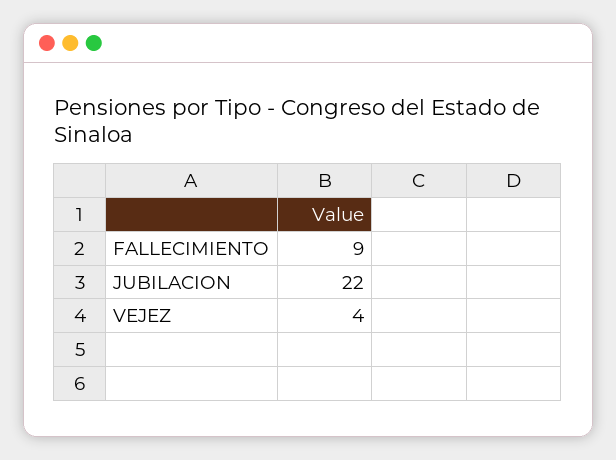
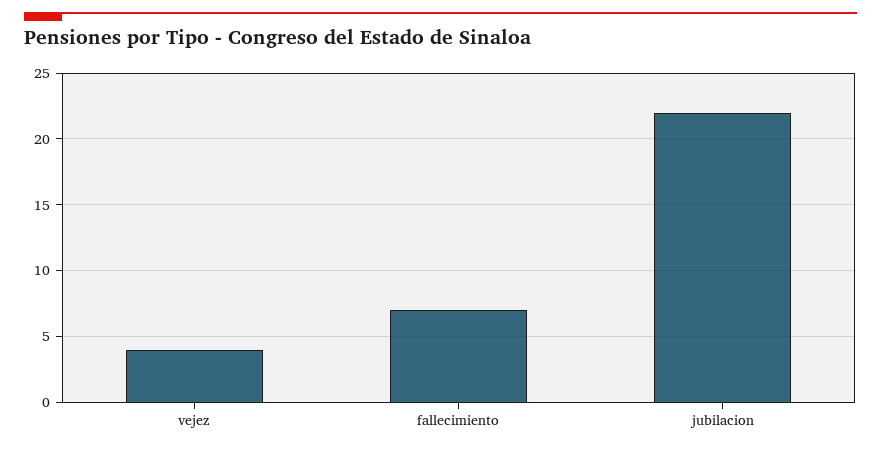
  {
-   "FALLECIMIENTO": 9,
+   "FALLECIMIENTO": 7,
    "JUBILACION": 22,
    "VEJEZ": 4
  }

